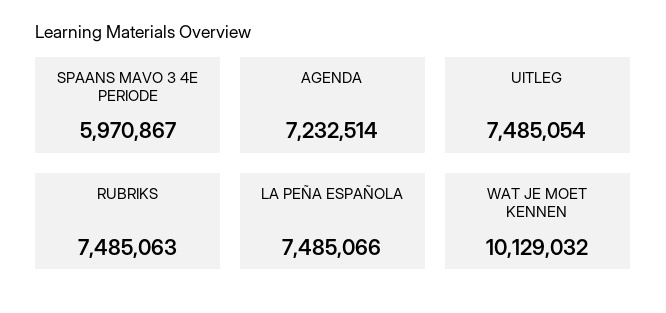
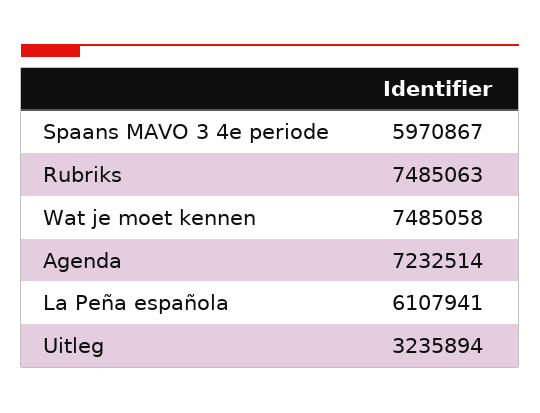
  {
    "SPAANS MAVO 3 4E PERIODE": 5970867,
    "AGENDA": 7232514,
-   "UITLEG": 7485054,
+   "UITLEG": 3235894,
    "RUBRIKS": 7485063,
-   "LA PEÑA ESPAÑOLA": 7485066,
+   "LA PEÑA ESPAÑOLA": 6107941,
-   "WAT JE MOET KENNEN": 10129032
+   "WAT JE MOET KENNEN": 7485058
  }

